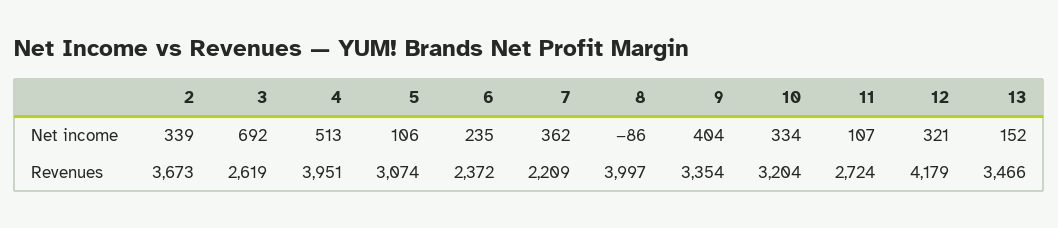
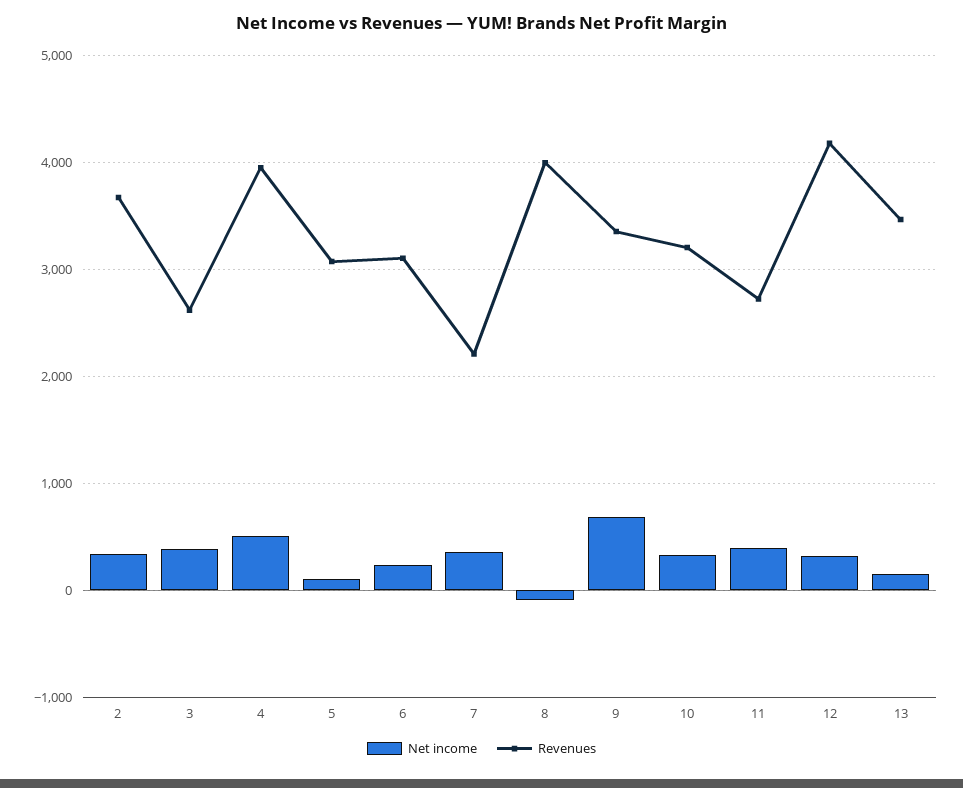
  {
    "Net income": {
      "2": 339,
-     "3": 692,
+     "3": 400,
      "4": 513,
      "5": 106,
      "6": 235,
      "7": 362,
      "8": -86,
-     "9": 404,
+     "9": 700,
      "10": 334,
-     "11": 107,
+     "11": 400,
      "12": 321,
      "13": 152
    },
    "Revenues": {
      "2": 3673,
      "3": 2619,
      "4": 3951,
      "5": 3074,
-     "6": 2372,
+     "6": 3100,
      "7": 2209,
      "8": 3997,
      "9": 3354,
      "10": 3204,
      "11": 2724,
      "12": 4179,
      "13": 3466
    }
  }

